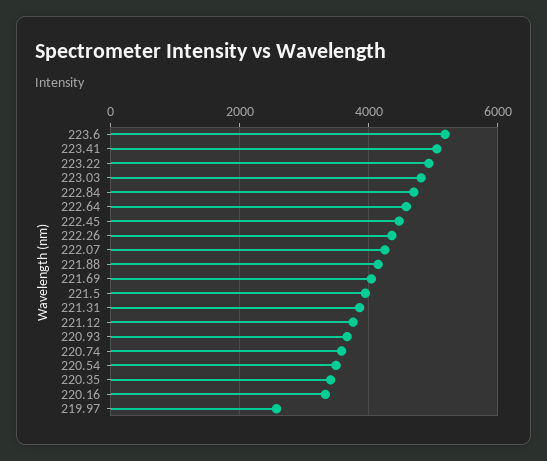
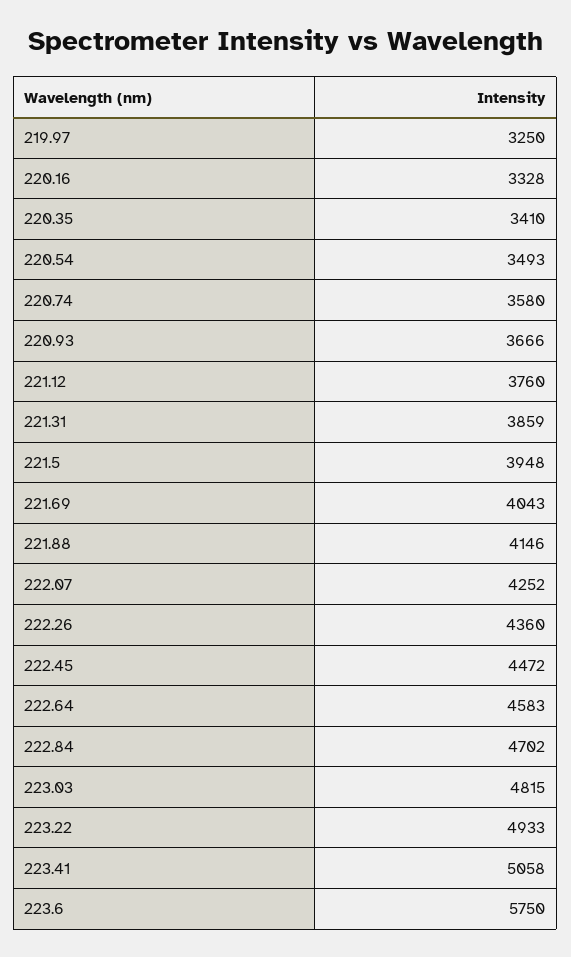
  {
-   "223.6": 5200,
+   "223.6": 5750,
    "223.41": 5058,
    "223.22": 4933,
    "223.03": 4815,
    "222.84": 4702,
    "222.64": 4583,
    "222.45": 4472,
    "222.26": 4360,
    "222.07": 4252,
    "221.88": 4146,
    "221.69": 4043,
    "221.5": 3948,
    "221.31": 3859,
    "221.12": 3760,
    "220.93": 3666,
    "220.74": 3580,
    "220.54": 3493,
    "220.35": 3410,
    "220.16": 3328,
-   "219.97": 2600
+   "219.97": 3250
  }

